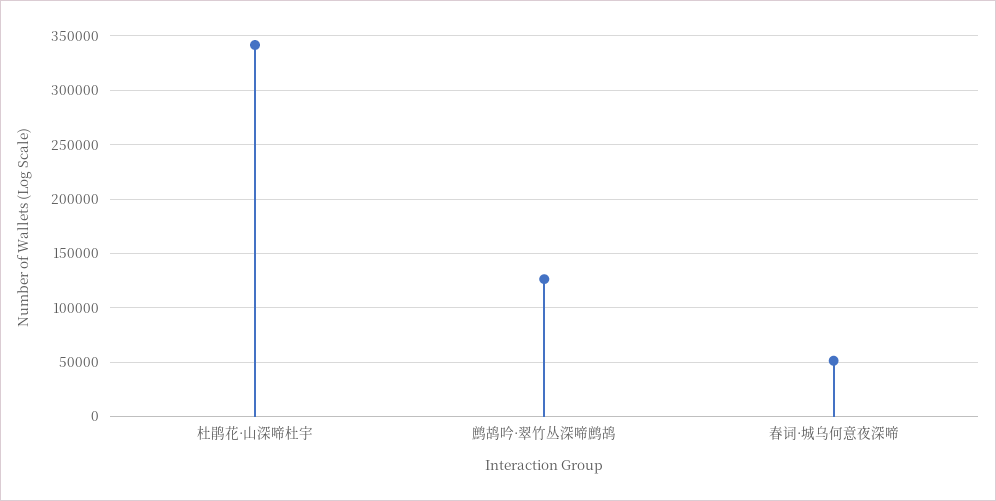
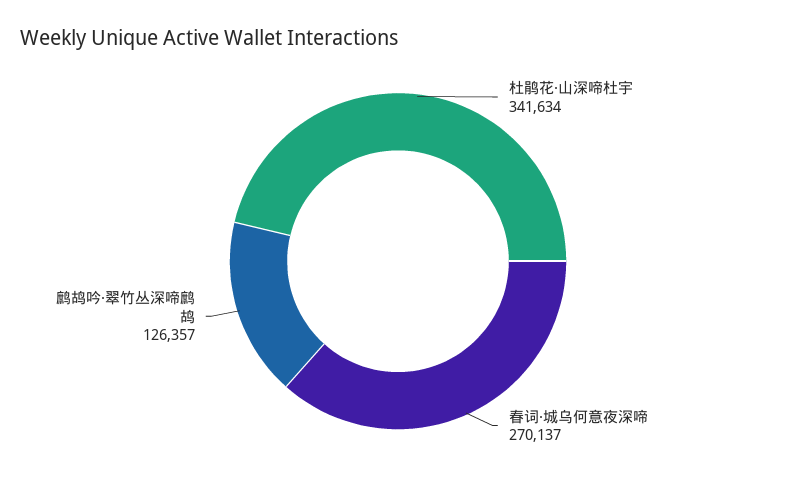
  {
    "杜鹃花·山深啼杜宇": 341634,
    "鹧鸪吟·翠竹丛深啼鹧鸪": 126357,
-   "春词·城乌何意夜深啼": 50000
+   "春词·城乌何意夜深啼": 270137
  }

